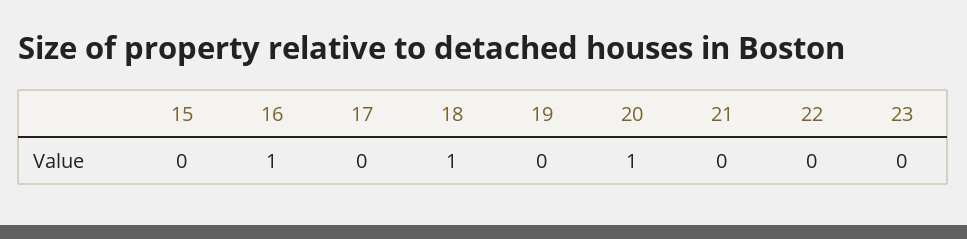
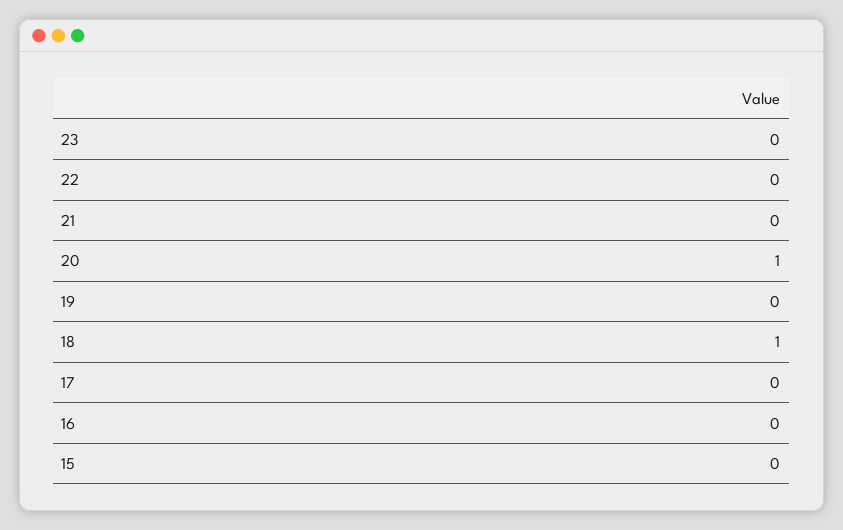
  {
    "15": 0,
-   "16": 1,
+   "16": 0,
    "17": 0,
    "18": 1,
    "19": 0,
    "20": 1,
    "21": 0,
    "22": 0,
    "23": 0
  }

